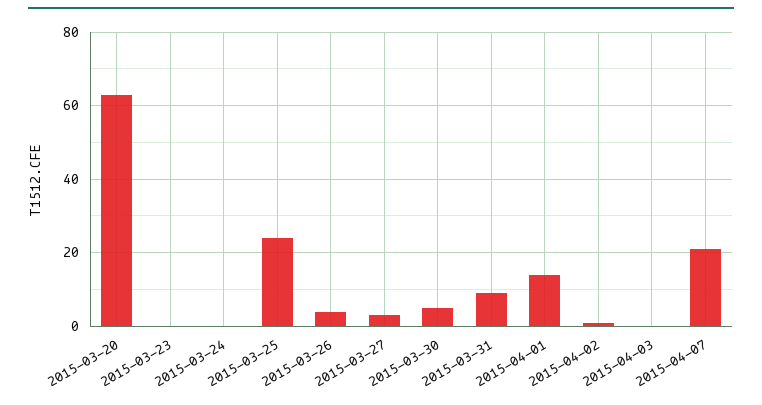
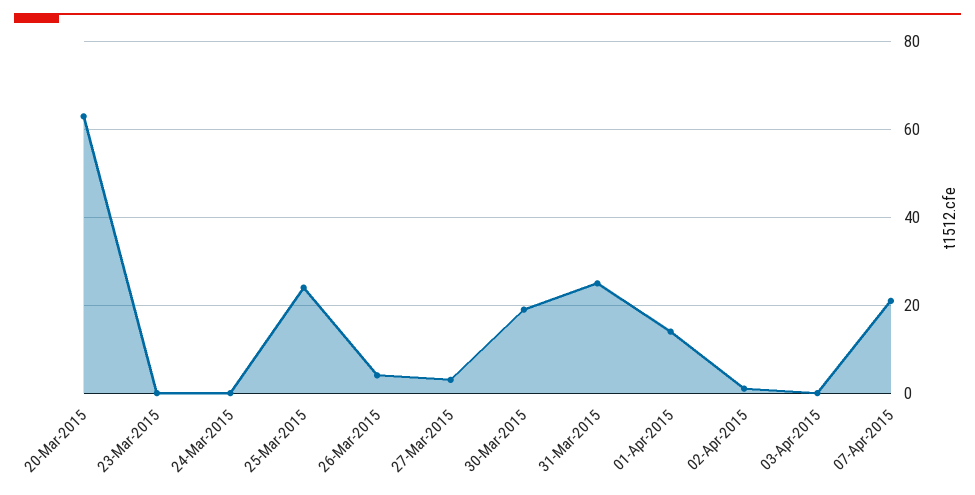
  {
    "2015-03-20": 65,
    "2015-03-23": 0,
    "2015-03-24": 0,
    "2015-03-25": 25,
    "2015-03-26": 5,
    "2015-03-27": 5,
-   "2015-03-30": 5,
+   "2015-03-30": 20,
-   "2015-03-31": 10,
+   "2015-03-31": 25,
    "2015-04-01": 15,
    "2015-04-02": 0,
    "2015-04-03": 0,
    "2015-04-07": 20
  }

